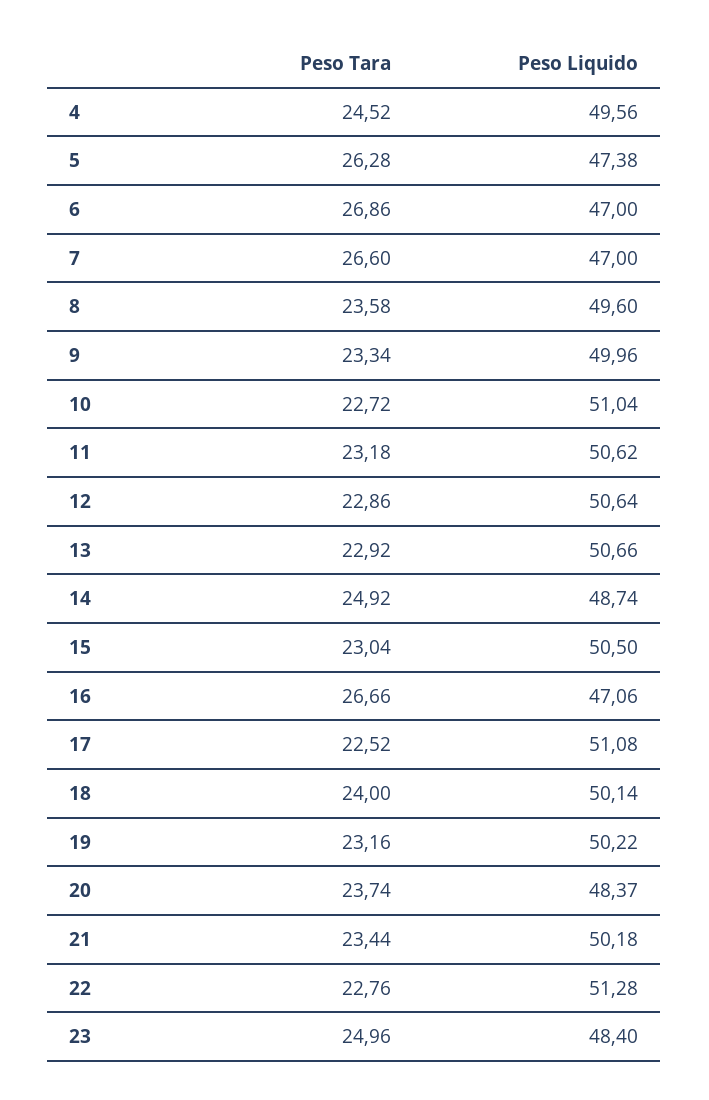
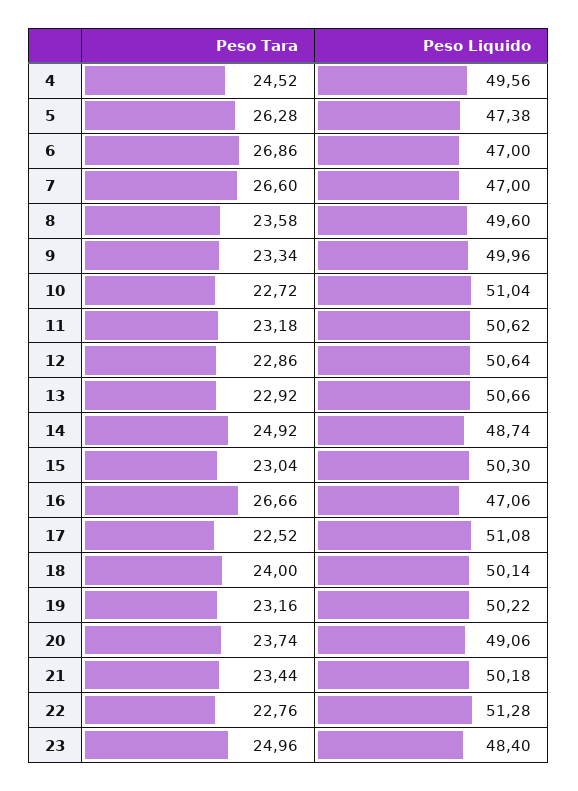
  {
    "Peso Tara": {
      "4": 24.52,
      "5": 26.28,
      "6": 26.86,
      "7": 26.6,
      "8": 23.58,
      "9": 23.34,
      "10": 22.72,
      "11": 23.18,
      "12": 22.86,
      "13": 22.92,
      "14": 24.92,
      "15": 23.04,
      "16": 26.66,
      "17": 22.52,
      "18": 24,
      "19": 23.16,
      "20": 23.74,
      "21": 23.44,
      "22": 22.76,
      "23": 24.96
    },
    "Peso Liquido": {
      "4": 49.56,
      "5": 47.38,
      "6": 47,
      "7": 47,
      "8": 49.6,
      "9": 49.96,
      "10": 51.04,
      "11": 50.62,
      "12": 50.64,
      "13": 50.66,
      "14": 48.74,
-     "15": 50.5,
+     "15": 50.3,
      "16": 47.06,
      "17": 51.08,
      "18": 50.14,
      "19": 50.22,
-     "20": 48.37,
+     "20": 49.06,
      "21": 50.18,
      "22": 51.28,
      "23": 48.4
    }
  }

